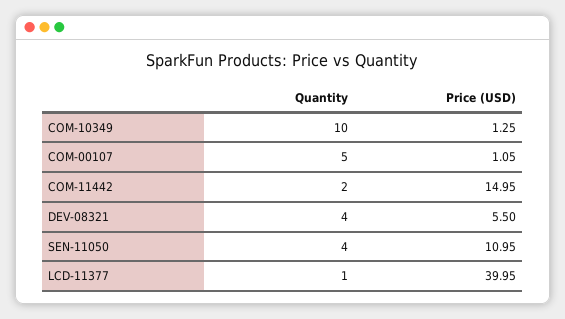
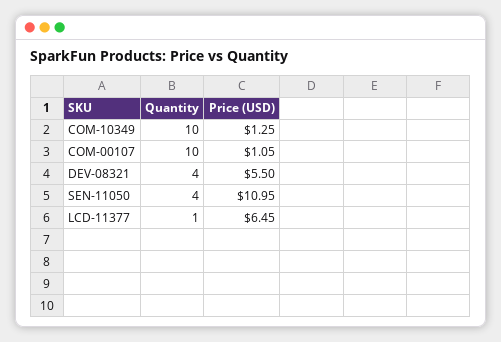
  {
    "Quantity": {
      "COM-10349": 10,
-     "COM-00107": 5,
+     "COM-00107": 10,
-     "COM-11442": 2,
      "DEV-08321": 4,
      "SEN-11050": 4,
      "LCD-11377": 1
    },
    "Price (USD)": {
      "COM-10349": 1.25,
      "COM-00107": 1.05,
-     "COM-11442": 14.95,
      "DEV-08321": 5.5,
      "SEN-11050": 10.95,
-     "LCD-11377": 39.95
+     "LCD-11377": 6.45
    }
  }

